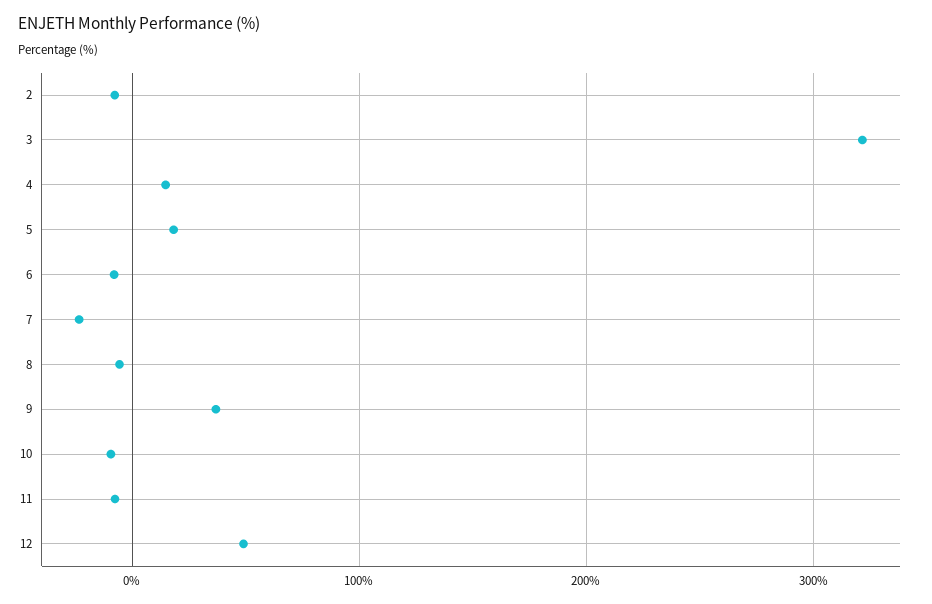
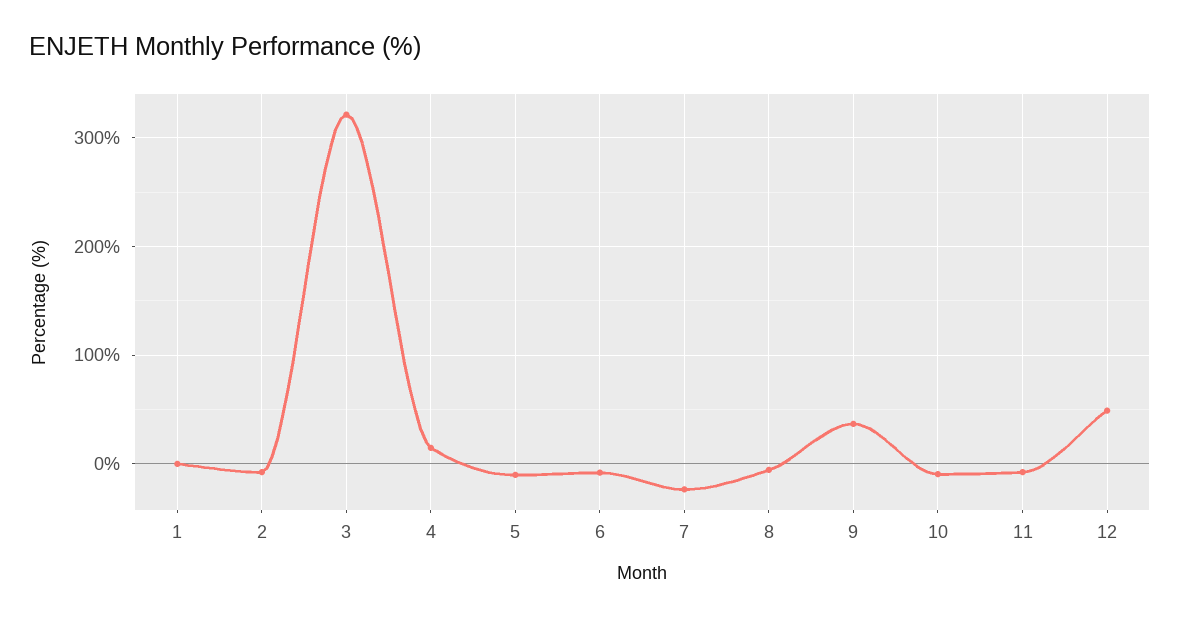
  {
    "2": -10,
    "3": 320,
    "4": 10,
-   "5": 20,
+   "5": -10,
    "6": -10,
    "7": -20,
    "8": -10,
    "9": 40,
    "10": -10,
    "11": -10,
-   "12": 50
+   "12": 50,
+   "1": 0
  }

